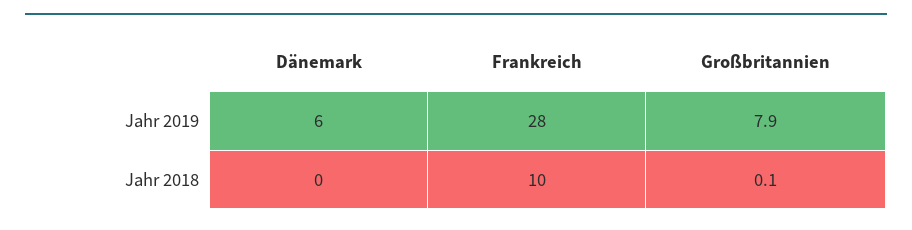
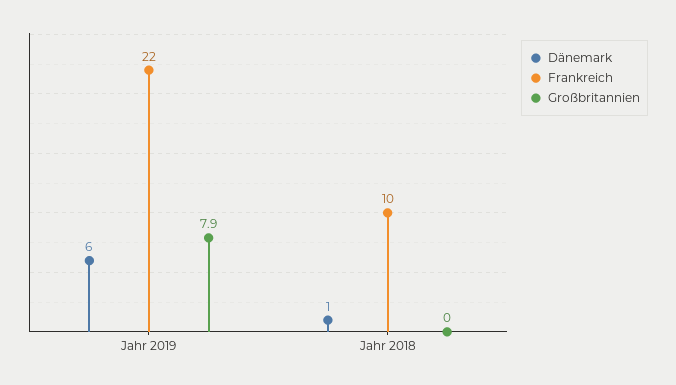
  {
    "Dänemark": {
      "Jahr 2019": 6,
-     "Jahr 2018": 0
+     "Jahr 2018": 1
    },
    "Frankreich": {
-     "Jahr 2019": 28,
+     "Jahr 2019": 22,
      "Jahr 2018": 10
    },
    "Großbritannien": {
      "Jahr 2019": 7.9,
-     "Jahr 2018": 0.1
+     "Jahr 2018": 0
    }
  }

